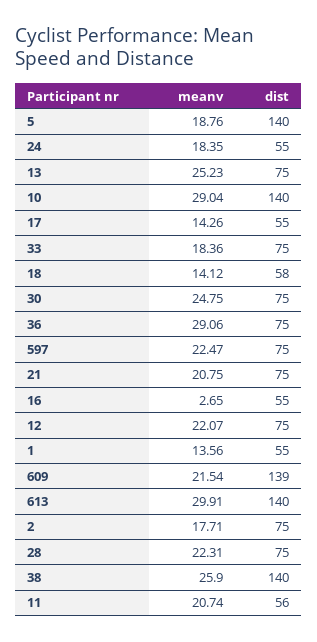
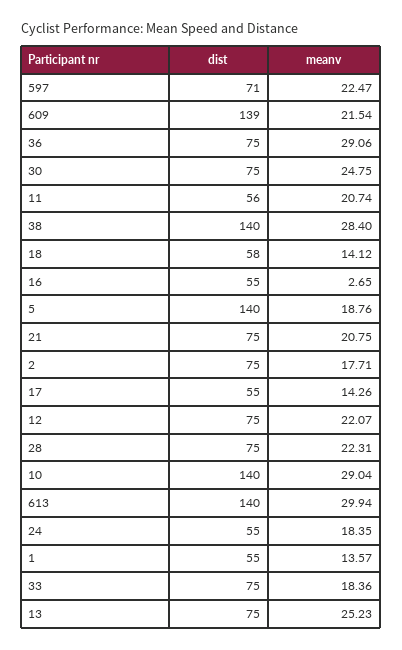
  {
    "meanv": {
      "5": 18.76,
      "24": 18.35,
      "13": 25.23,
      "10": 29.04,
      "17": 14.26,
      "33": 18.36,
      "18": 14.12,
      "30": 24.75,
      "36": 29.06,
      "597": 22.47,
      "21": 20.75,
      "16": 2.65,
      "12": 22.07,
-     "1": 13.56,
+     "1": 13.57,
      "609": 21.54,
-     "613": 29.91,
+     "613": 29.94,
      "2": 17.71,
      "28": 22.31,
-     "38": 25.9,
+     "38": 28.4,
      "11": 20.74
    },
    "dist": {
      "5": 140,
      "24": 55,
      "13": 75,
      "10": 140,
      "17": 55,
      "33": 75,
      "18": 58,
      "30": 75,
      "36": 75,
-     "597": 75,
+     "597": 71,
      "21": 75,
      "16": 55,
      "12": 75,
      "1": 55,
      "609": 139,
      "613": 140,
      "2": 75,
      "28": 75,
      "38": 140,
      "11": 56
    }
  }

